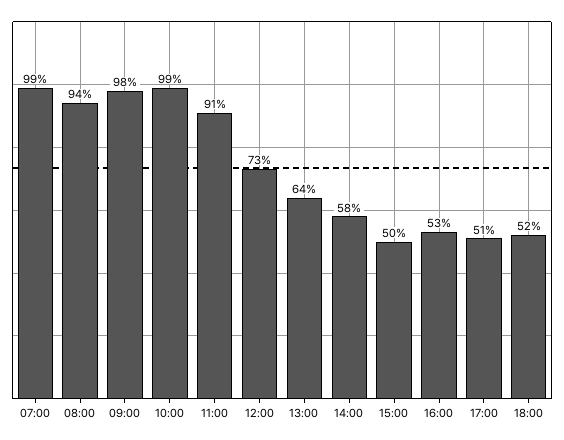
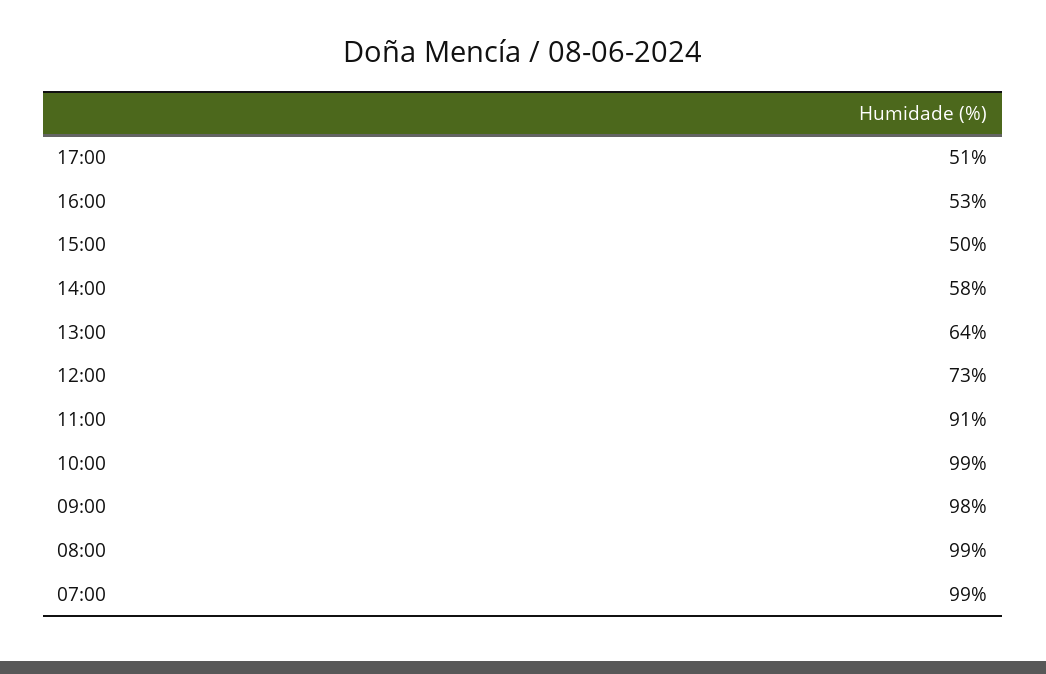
  {
    "07:00": 99,
-   "08:00": 94,
+   "08:00": 99,
    "09:00": 98,
    "10:00": 99,
    "11:00": 91,
    "12:00": 73,
    "13:00": 64,
    "14:00": 58,
    "15:00": 50,
    "16:00": 53,
-   "17:00": 51,
+   "17:00": 51
-   "18:00": 52
  }

